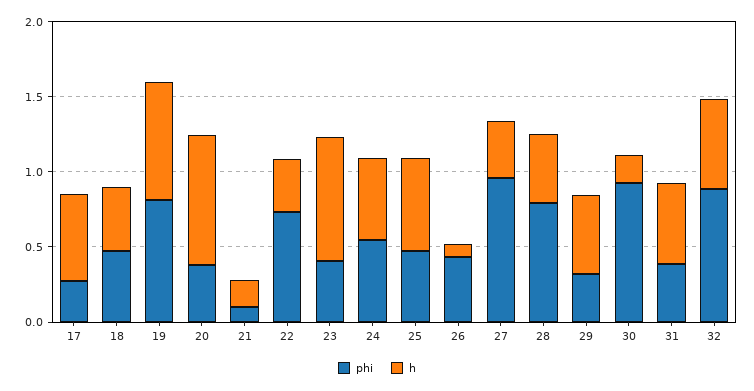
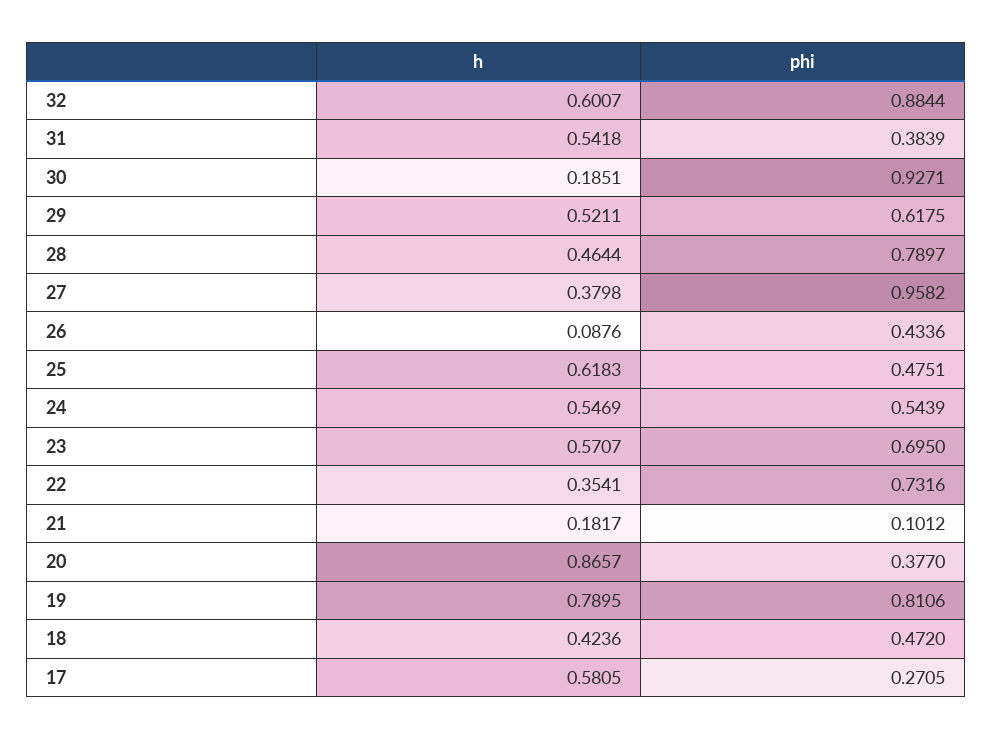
  {
    "phi": {
      "17": 0.2705,
      "18": 0.472,
      "19": 0.8106,
      "20": 0.377,
      "21": 0.1012,
      "22": 0.7316,
-     "23": 0.4,
+     "23": 0.695,
      "24": 0.5439,
      "25": 0.4751,
      "26": 0.4336,
      "27": 0.9582,
      "28": 0.7897,
-     "29": 0.3,
+     "29": 0.6175,
      "30": 0.9271,
      "31": 0.3839,
      "32": 0.8844
    },
    "h": {
      "17": 0.5805,
      "18": 0.4236,
      "19": 0.7895,
      "20": 0.8657,
      "21": 0.1817,
      "22": 0.3541,
-     "23": 0.8,
+     "23": 0.5707,
      "24": 0.5469,
      "25": 0.6183,
      "26": 0.0876,
      "27": 0.3798,
      "28": 0.4644,
      "29": 0.5211,
      "30": 0.1851,
      "31": 0.5418,
      "32": 0.6007
    }
  }

